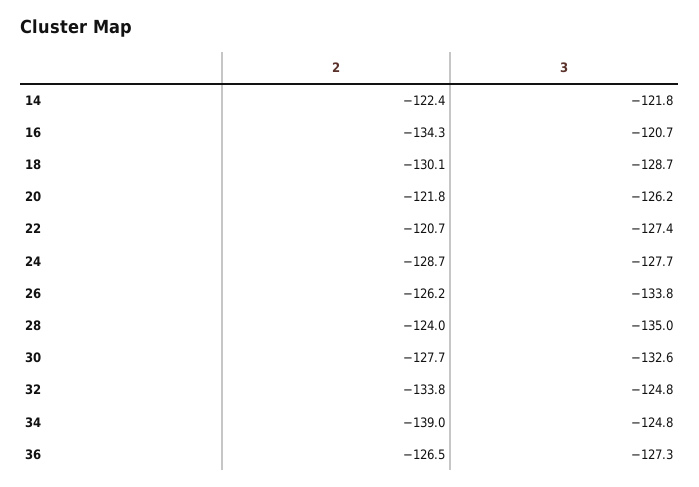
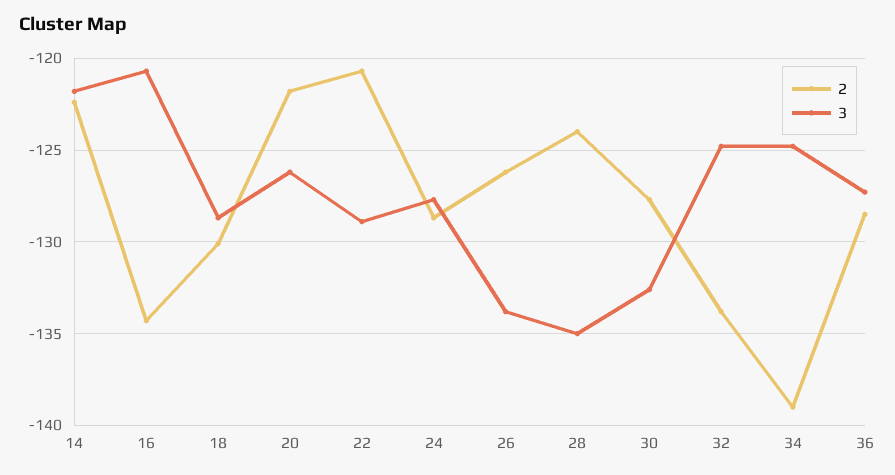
  {
    "2": {
      "14": -122.4,
      "16": -134.3,
      "18": -130.1,
      "20": -121.8,
      "22": -120.7,
      "24": -128.7,
      "26": -126.2,
      "28": -124,
      "30": -127.7,
      "32": -133.8,
      "34": -139,
-     "36": -126.5
+     "36": -128.5
    },
    "3": {
      "14": -121.8,
      "16": -120.7,
      "18": -128.7,
      "20": -126.2,
-     "22": -127.4,
+     "22": -129,
      "24": -127.7,
      "26": -133.8,
      "28": -135,
      "30": -132.6,
      "32": -124.8,
      "34": -124.8,
      "36": -127.3
    }
  }

